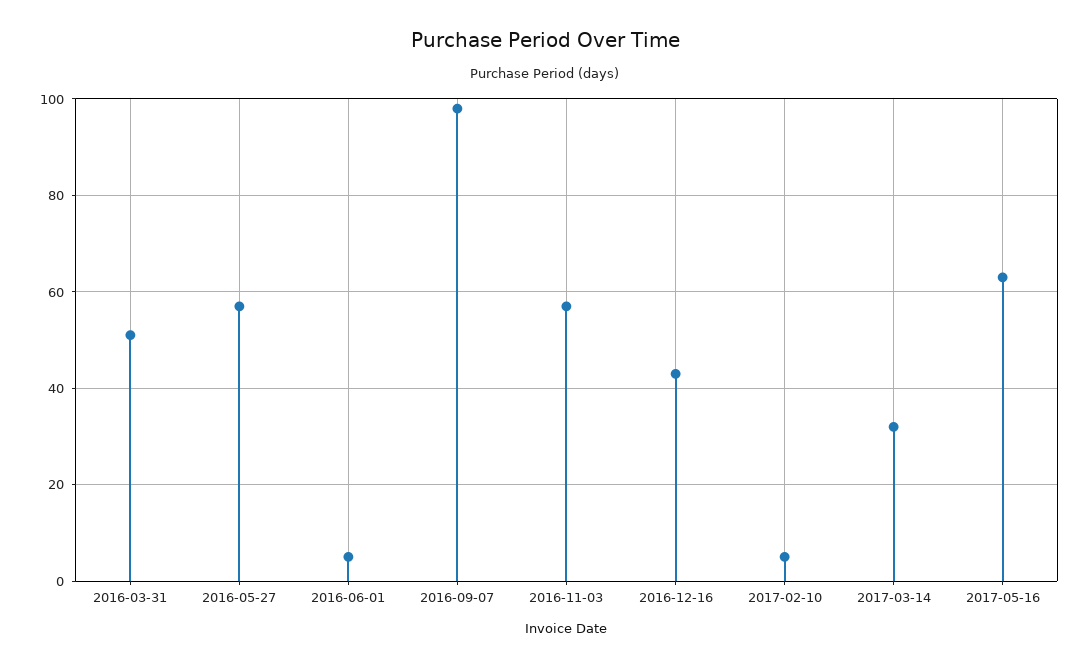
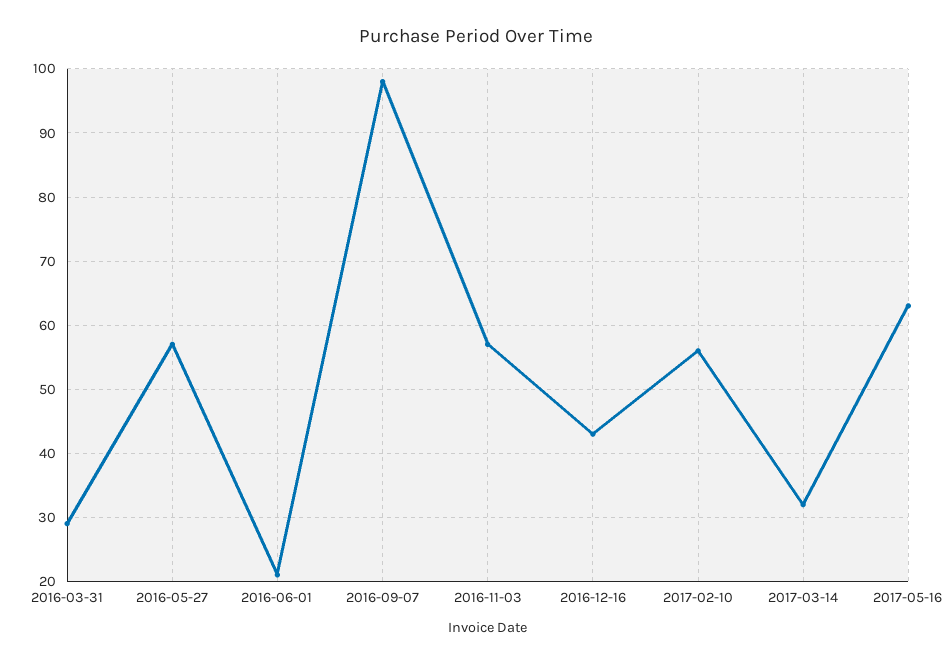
  {
-   "2016-03-31": 50,
+   "2016-03-31": 29,
    "2016-05-27": 57,
-   "2016-06-01": 5,
+   "2016-06-01": 21,
    "2016-09-07": 98,
    "2016-11-03": 57,
    "2016-12-16": 43,
-   "2017-02-10": 5,
+   "2017-02-10": 56,
    "2017-03-14": 32,
    "2017-05-16": 63
  }

